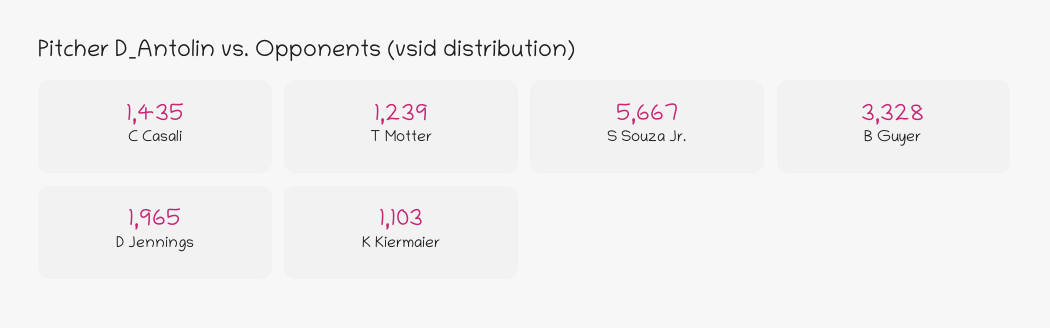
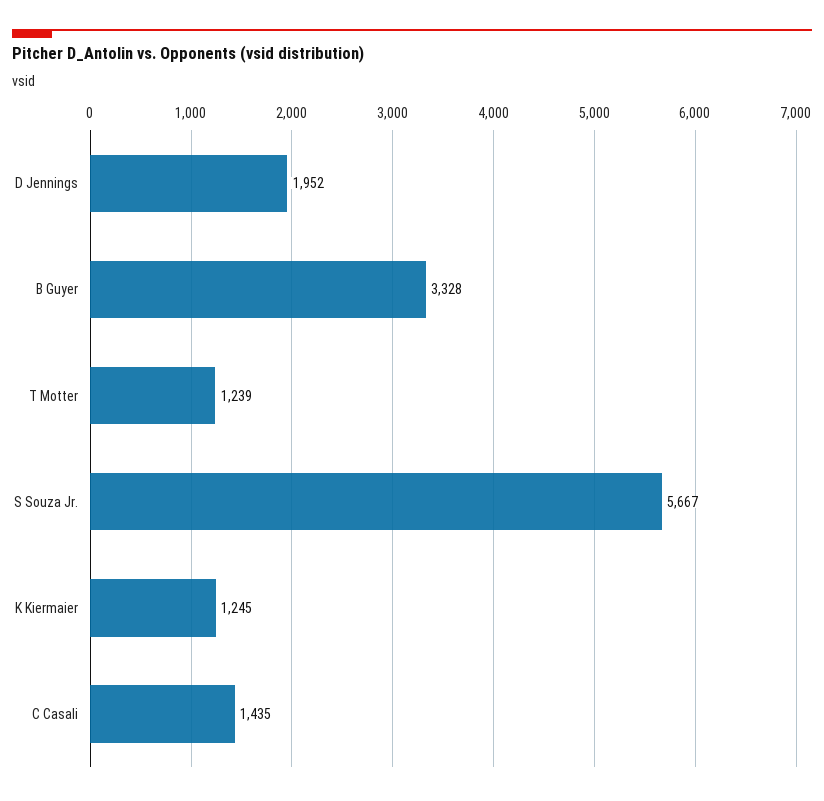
  {
    "C Casali": 1435,
    "T Motter": 1239,
    "S Souza Jr.": 5667,
    "B Guyer": 3328,
-   "D Jennings": 1965,
+   "D Jennings": 1952,
-   "K Kiermaier": 1103
+   "K Kiermaier": 1245
  }

